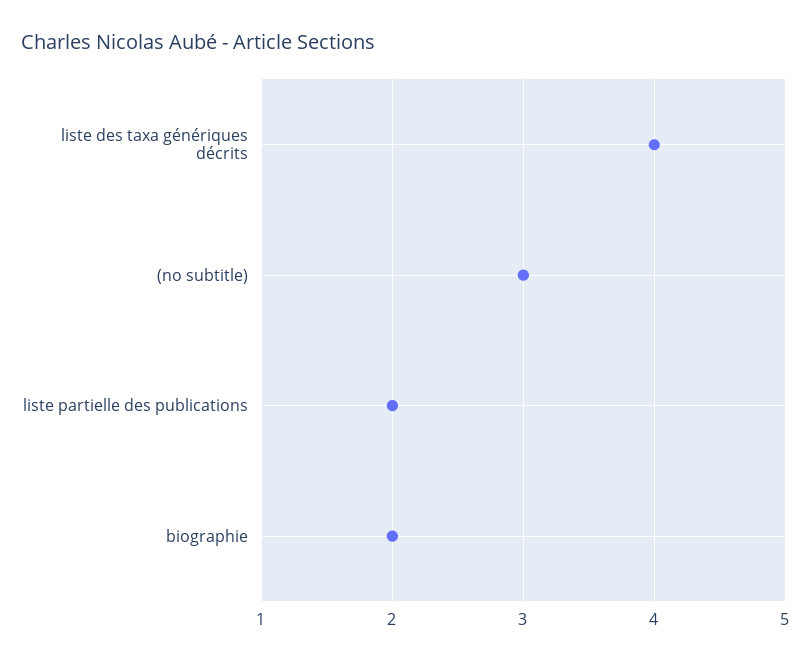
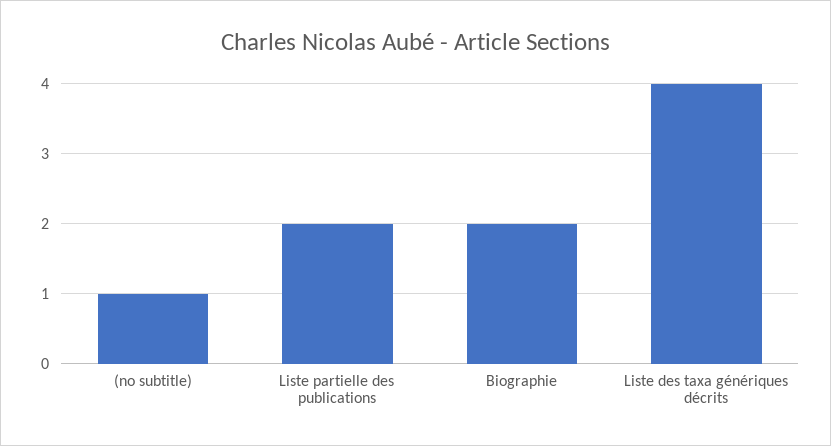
  {
    "liste des taxa génériques décrits": 4,
-   "(no subtitle)": 3,
+   "(no subtitle)": 1,
    "liste partielle des publications": 2,
    "biographie": 2
  }

